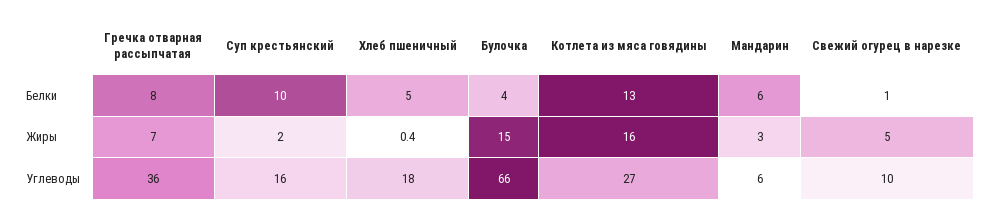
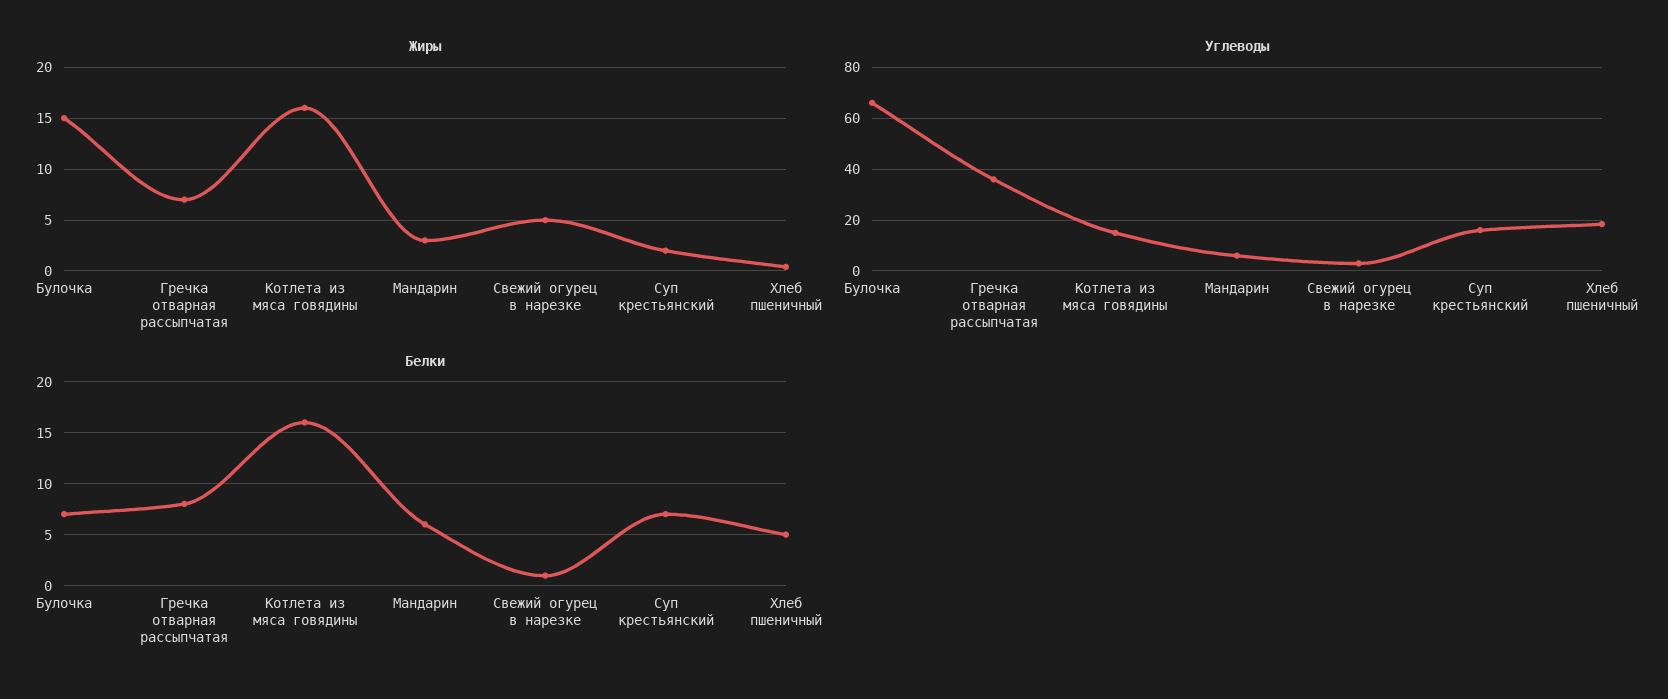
  {
    "Белки": {
      "Гречка отварная рассыпчатая": 8,
-     "Суп крестьянский": 10,
+     "Суп крестьянский": 7,
      "Хлеб пшеничный": 5,
-     "Булочка": 4,
+     "Булочка": 7,
-     "Котлета из мяса говядины": 13,
+     "Котлета из мяса говядины": 16,
      "Мандарин": 6,
      "Свежий огурец в нарезке": 1
    },
    "Жиры": {
      "Гречка отварная рассыпчатая": 7,
      "Суп крестьянский": 2,
      "Хлеб пшеничный": 0.4,
      "Булочка": 15,
      "Котлета из мяса говядины": 16,
      "Мандарин": 3,
      "Свежий огурец в нарезке": 5
    },
    "Углеводы": {
      "Гречка отварная рассыпчатая": 36,
      "Суп крестьянский": 16,
      "Хлеб пшеничный": 18,
      "Булочка": 66,
-     "Котлета из мяса говядины": 27,
+     "Котлета из мяса говядины": 15,
      "Мандарин": 6,
-     "Свежий огурец в нарезке": 10
+     "Свежий огурец в нарезке": 2.5
    }
  }

